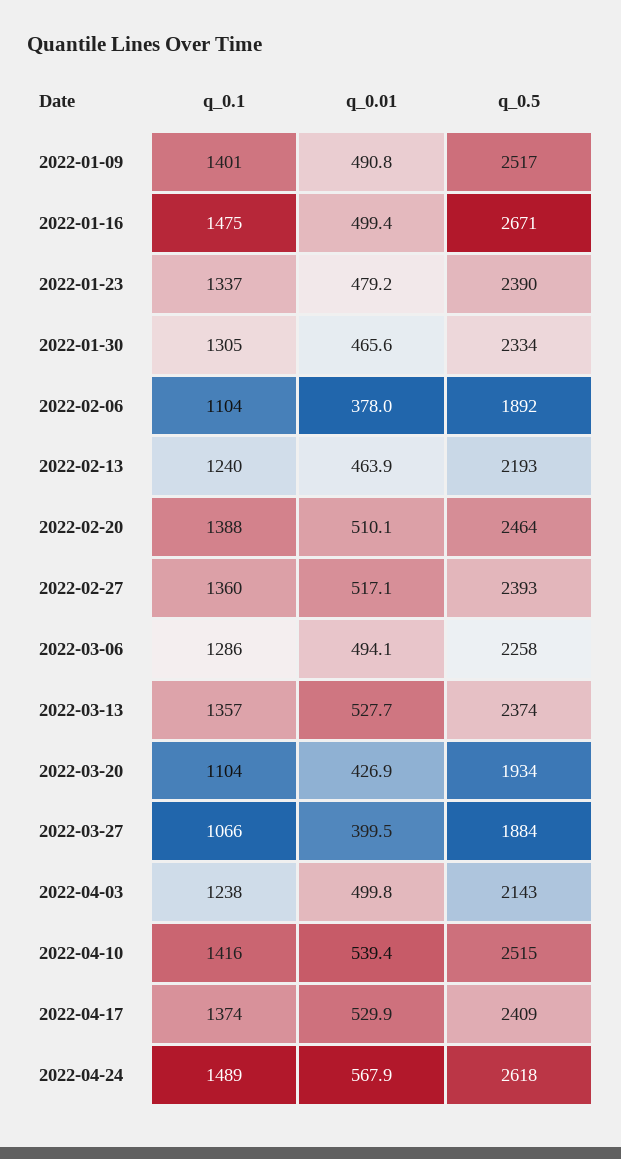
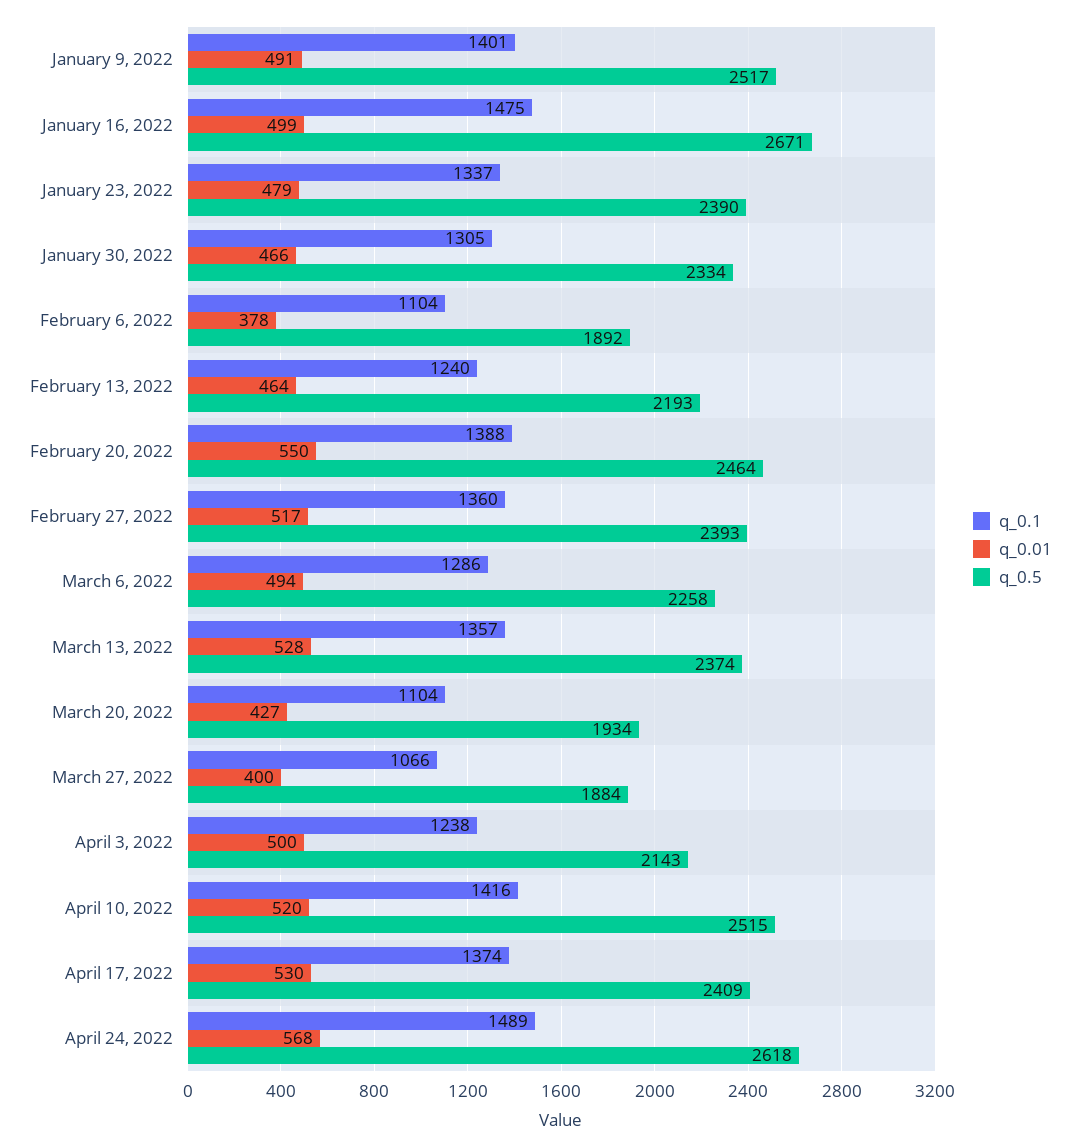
  {
    "q_0.1": {
      "2022-01-09": 1401,
      "2022-01-16": 1475,
      "2022-01-23": 1337,
      "2022-01-30": 1305,
      "2022-02-06": 1104,
      "2022-02-13": 1240,
      "2022-02-20": 1388,
      "2022-02-27": 1360,
      "2022-03-06": 1286,
      "2022-03-13": 1357,
      "2022-03-20": 1104,
      "2022-03-27": 1066,
      "2022-04-03": 1238,
      "2022-04-10": 1416,
      "2022-04-17": 1374,
      "2022-04-24": 1489
    },
    "q_0.01": {
      "2022-01-09": 490.8,
      "2022-01-16": 499.4,
      "2022-01-23": 479.2,
      "2022-01-30": 465.6,
      "2022-02-06": 378,
      "2022-02-13": 463.9,
-     "2022-02-20": 510.1,
+     "2022-02-20": 550,
      "2022-02-27": 517.1,
      "2022-03-06": 494.1,
      "2022-03-13": 527.7,
      "2022-03-20": 426.9,
      "2022-03-27": 399.5,
      "2022-04-03": 499.8,
-     "2022-04-10": 539.4,
+     "2022-04-10": 520,
      "2022-04-17": 529.9,
      "2022-04-24": 567.9
    },
    "q_0.5": {
      "2022-01-09": 2517,
      "2022-01-16": 2671,
      "2022-01-23": 2390,
      "2022-01-30": 2334,
      "2022-02-06": 1892,
      "2022-02-13": 2193,
      "2022-02-20": 2464,
      "2022-02-27": 2393,
      "2022-03-06": 2258,
      "2022-03-13": 2374,
      "2022-03-20": 1934,
      "2022-03-27": 1884,
      "2022-04-03": 2143,
      "2022-04-10": 2515,
      "2022-04-17": 2409,
      "2022-04-24": 2618
    }
  }

